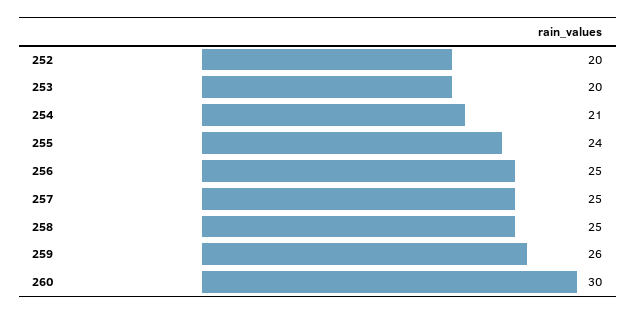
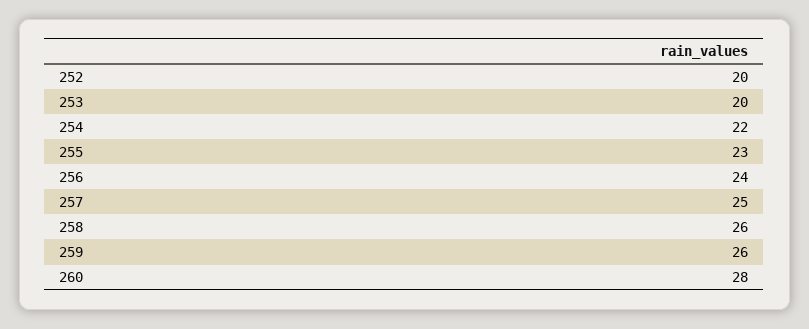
  {
    "252": 20,
    "253": 20,
-   "254": 21,
+   "254": 22,
-   "255": 24,
+   "255": 23,
-   "256": 25,
+   "256": 24,
    "257": 25,
-   "258": 25,
+   "258": 26,
    "259": 26,
-   "260": 30
+   "260": 28
  }

